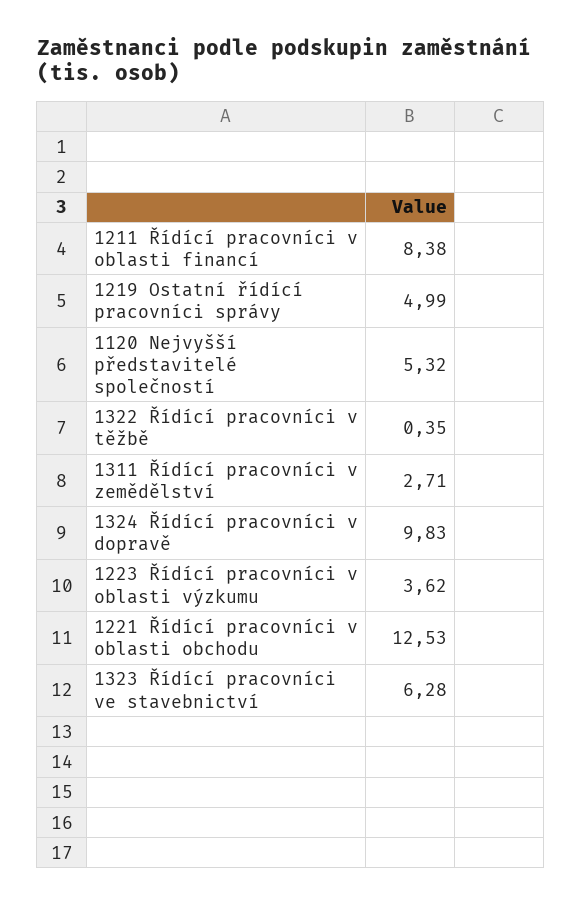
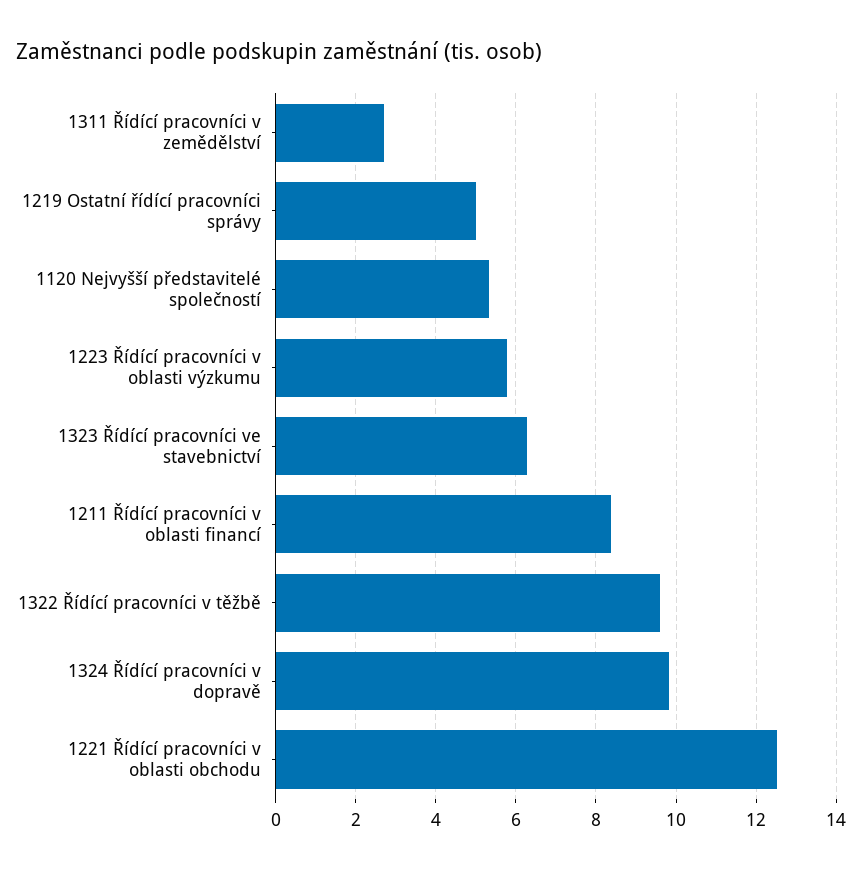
  {
    "1211 Řídící pracovníci v oblasti financí": 8.38,
    "1219 Ostatní řídící pracovníci správy": 4.99,
    "1120 Nejvyšší představitelé společností": 5.32,
-   "1322 Řídící pracovníci v těžbě": 0.35,
+   "1322 Řídící pracovníci v těžbě": 9.6,
    "1311 Řídící pracovníci v zemědělství": 2.71,
    "1324 Řídící pracovníci v dopravě": 9.83,
-   "1223 Řídící pracovníci v oblasti výzkumu": 3.62,
+   "1223 Řídící pracovníci v oblasti výzkumu": 5.8,
    "1221 Řídící pracovníci v oblasti obchodu": 12.53,
    "1323 Řídící pracovníci ve stavebnictví": 6.28
  }

